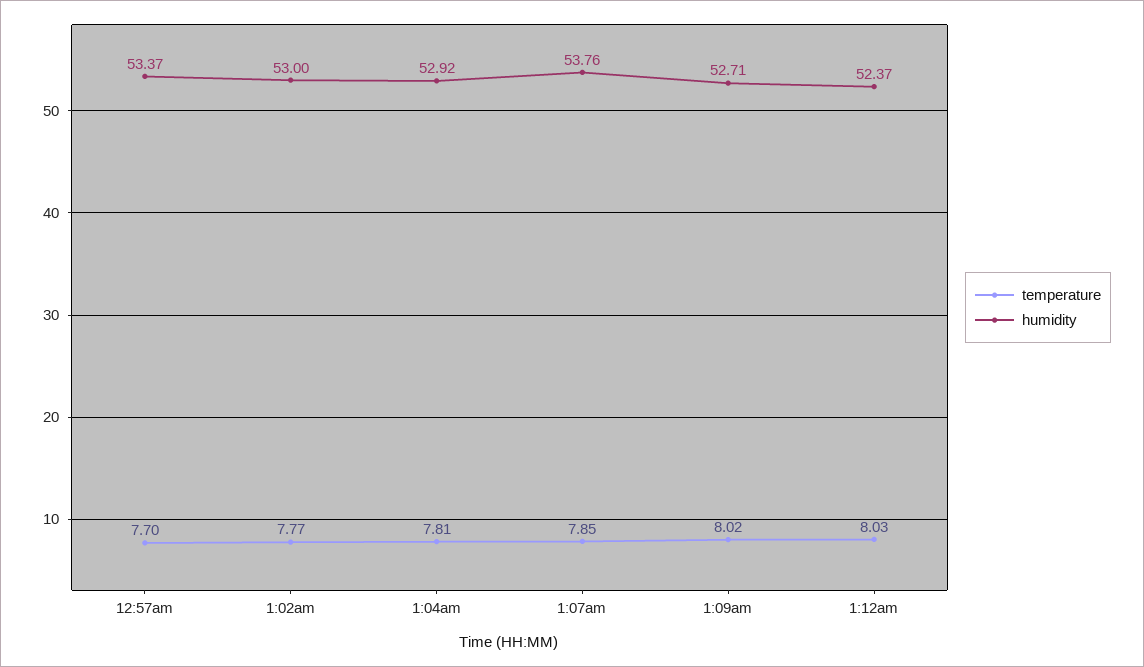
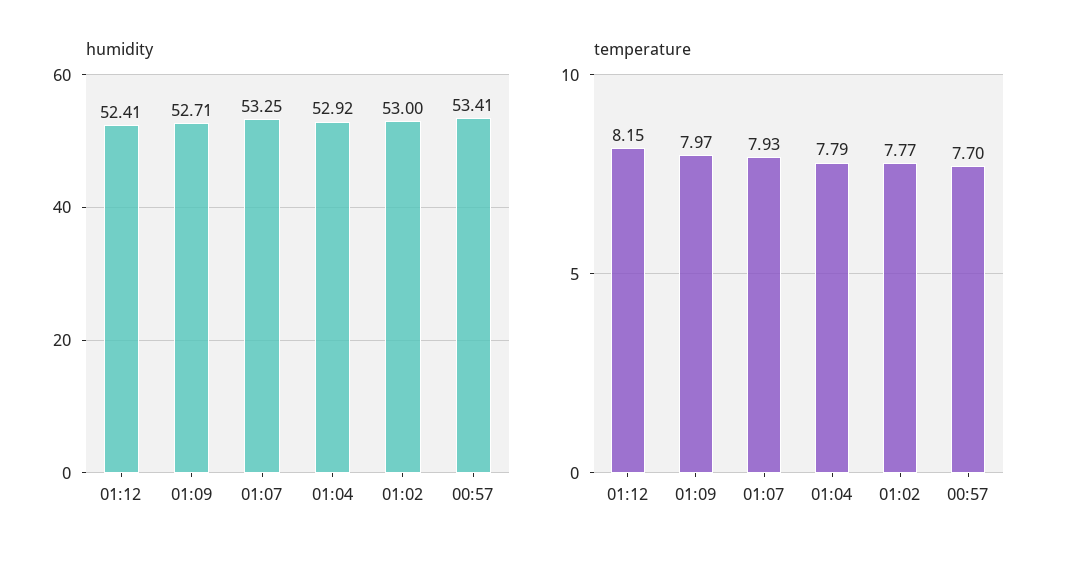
  {
    "temperature": {
      "12:57am": 7.7,
      "1:02am": 7.77,
-     "1:04am": 7.81,
+     "1:04am": 7.79,
-     "1:07am": 7.85,
+     "1:07am": 7.93,
-     "1:09am": 8.02,
+     "1:09am": 7.97,
-     "1:12am": 8.03
+     "1:12am": 8.15
    },
    "humidity": {
-     "12:57am": 53.37,
+     "12:57am": 53.41,
      "1:02am": 53,
      "1:04am": 52.92,
-     "1:07am": 53.76,
+     "1:07am": 53.25,
      "1:09am": 52.71,
-     "1:12am": 52.37
+     "1:12am": 52.41
    }
  }

